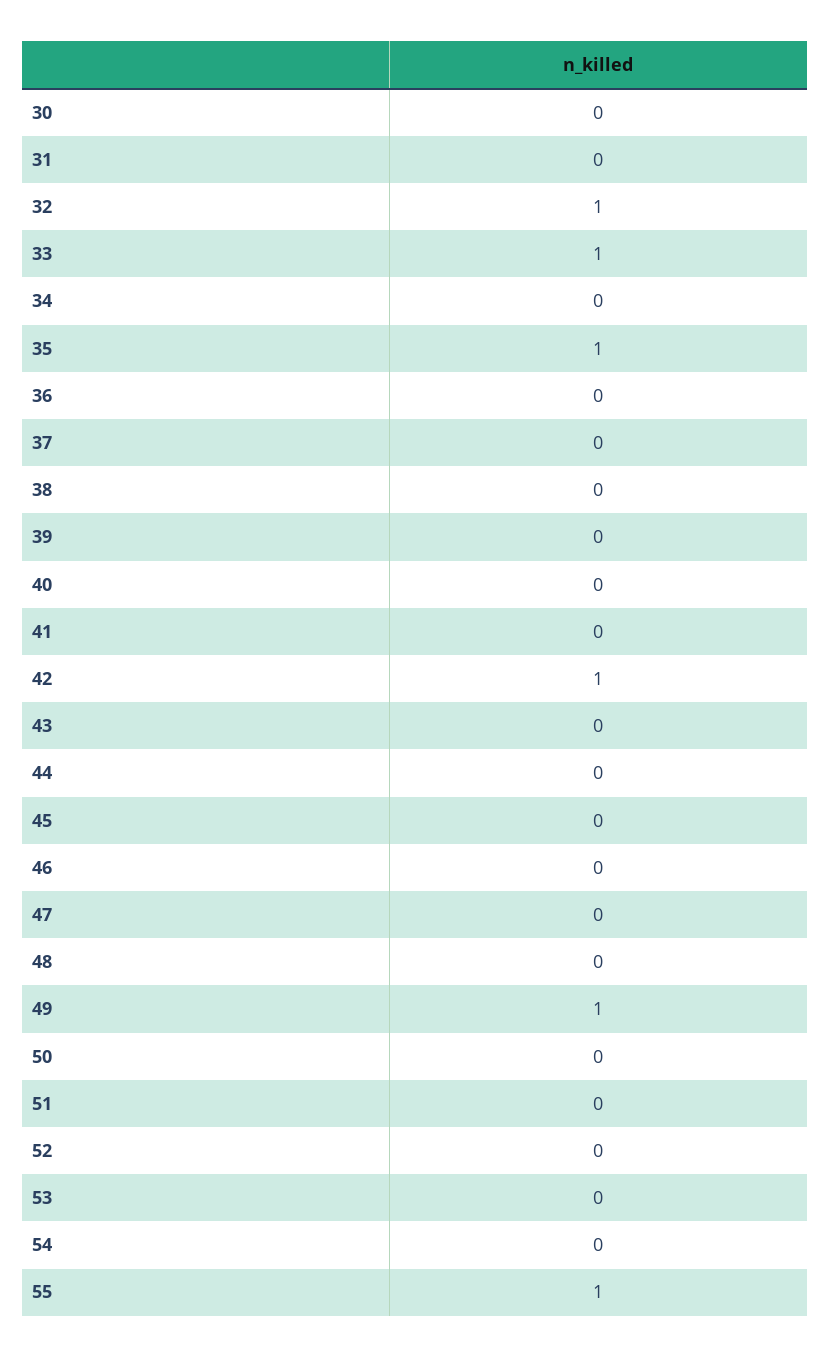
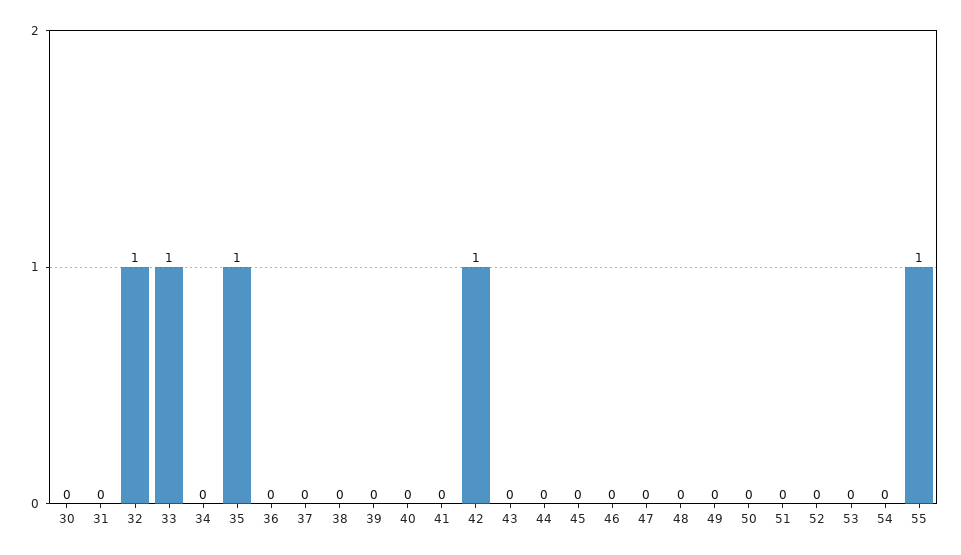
  {
    "30": 0,
    "31": 0,
    "32": 1,
    "33": 1,
    "34": 0,
    "35": 1,
    "36": 0,
    "37": 0,
    "38": 0,
    "39": 0,
    "40": 0,
    "41": 0,
    "42": 1,
    "43": 0,
    "44": 0,
    "45": 0,
    "46": 0,
    "47": 0,
    "48": 0,
-   "49": 1,
+   "49": 0,
    "50": 0,
    "51": 0,
    "52": 0,
    "53": 0,
    "54": 0,
    "55": 1
  }

